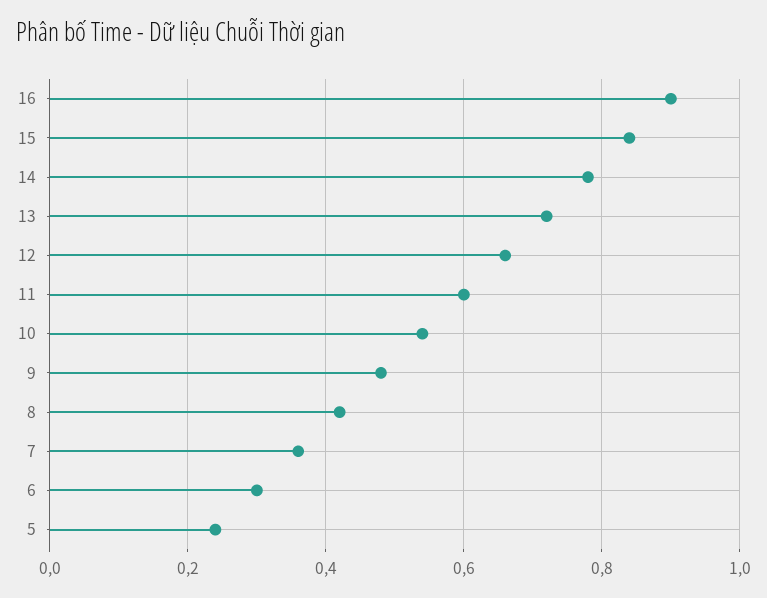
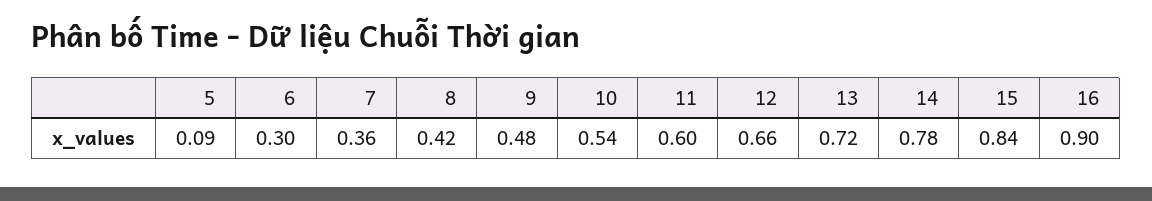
  {
    "16": 0.9,
    "15": 0.84,
    "14": 0.78,
    "13": 0.72,
    "12": 0.66,
    "11": 0.6,
    "10": 0.54,
    "9": 0.48,
    "8": 0.42,
    "7": 0.36,
    "6": 0.3,
-   "5": 0.25
+   "5": 0.09
  }

